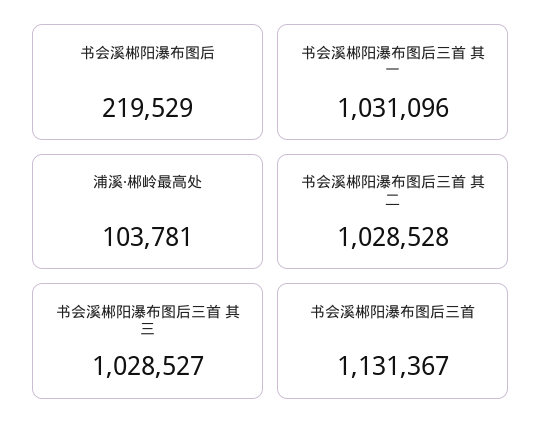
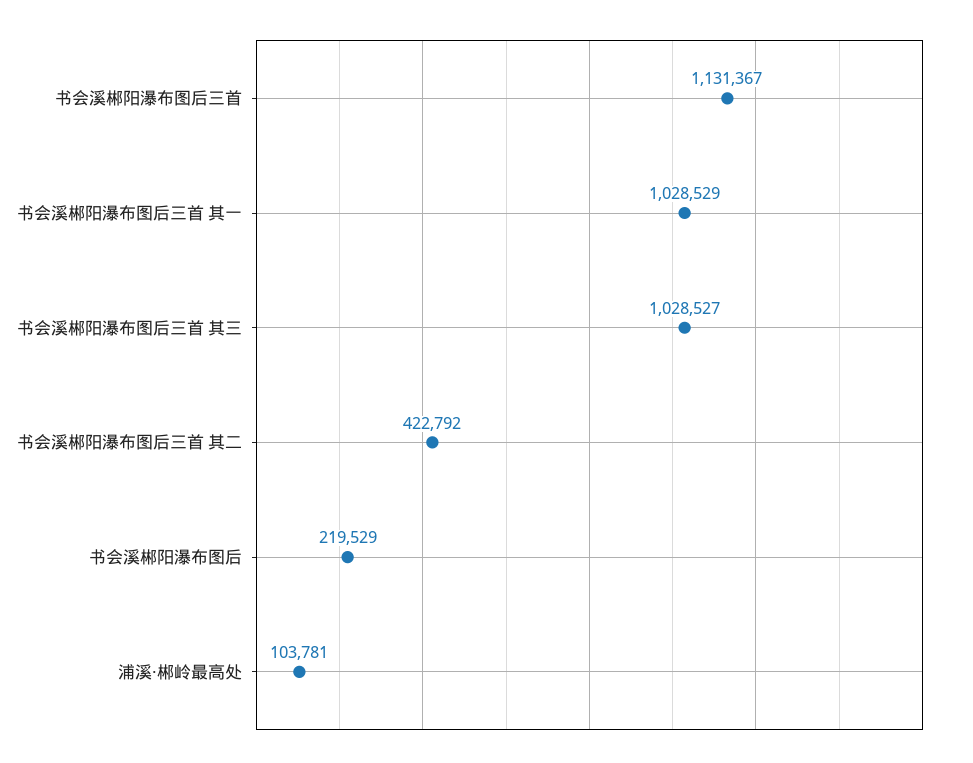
  {
    "书会溪郴阳瀑布图后": 219529,
-   "书会溪郴阳瀑布图后三首 其一": 1031096,
+   "书会溪郴阳瀑布图后三首 其一": 1028529,
    "浦溪·郴岭最高处": 103781,
-   "书会溪郴阳瀑布图后三首 其二": 1028528,
+   "书会溪郴阳瀑布图后三首 其二": 422792,
    "书会溪郴阳瀑布图后三首 其三": 1028527,
    "书会溪郴阳瀑布图后三首": 1131367
  }

